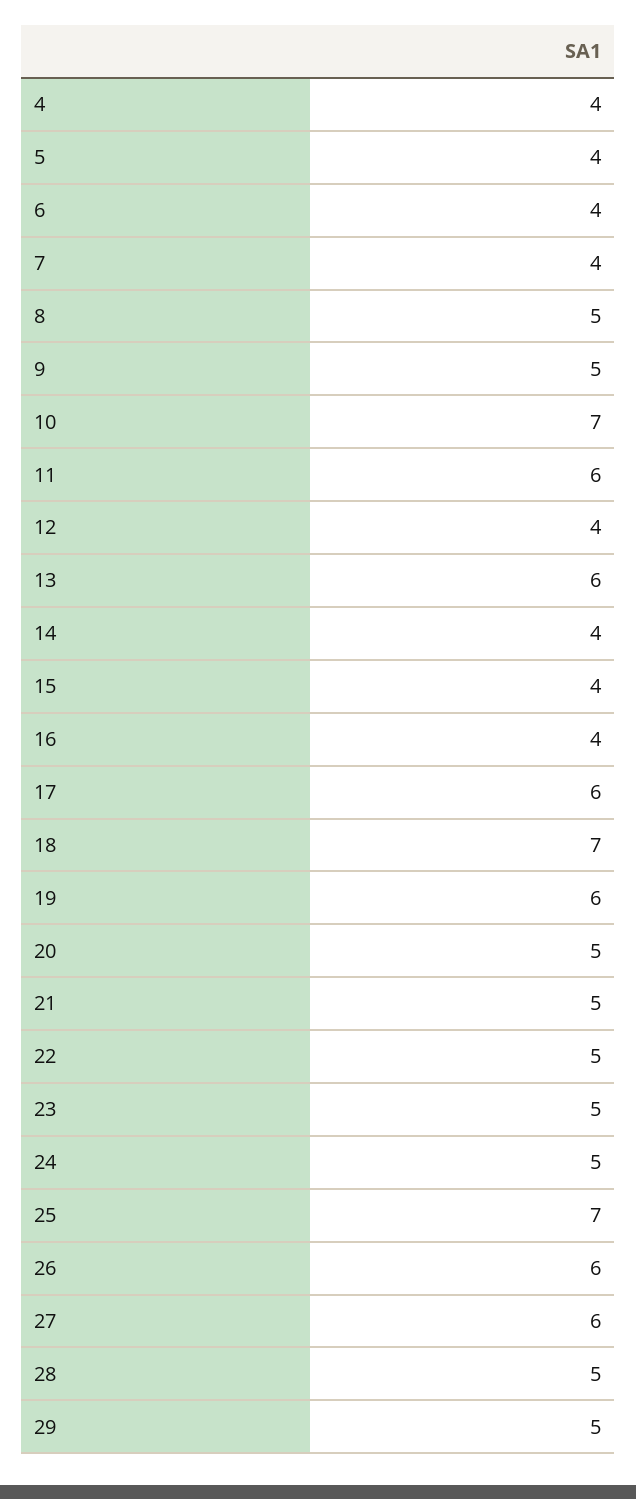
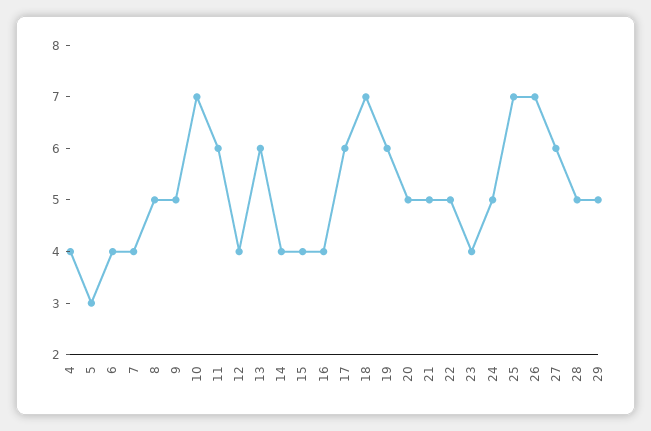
  {
    "4": 4,
-   "5": 4,
+   "5": 3,
    "6": 4,
    "7": 4,
    "8": 5,
    "9": 5,
    "10": 7,
    "11": 6,
    "12": 4,
    "13": 6,
    "14": 4,
    "15": 4,
    "16": 4,
    "17": 6,
    "18": 7,
    "19": 6,
    "20": 5,
    "21": 5,
    "22": 5,
-   "23": 5,
+   "23": 4,
    "24": 5,
    "25": 7,
-   "26": 6,
+   "26": 7,
    "27": 6,
    "28": 5,
    "29": 5
  }

